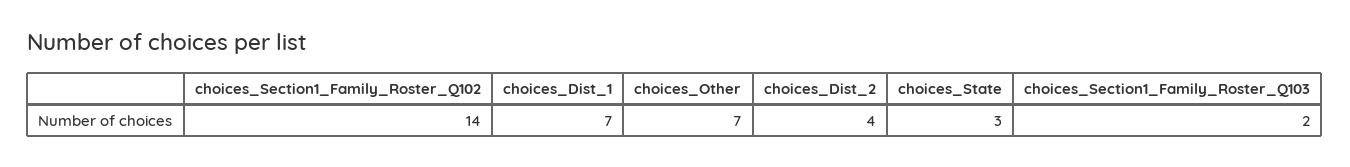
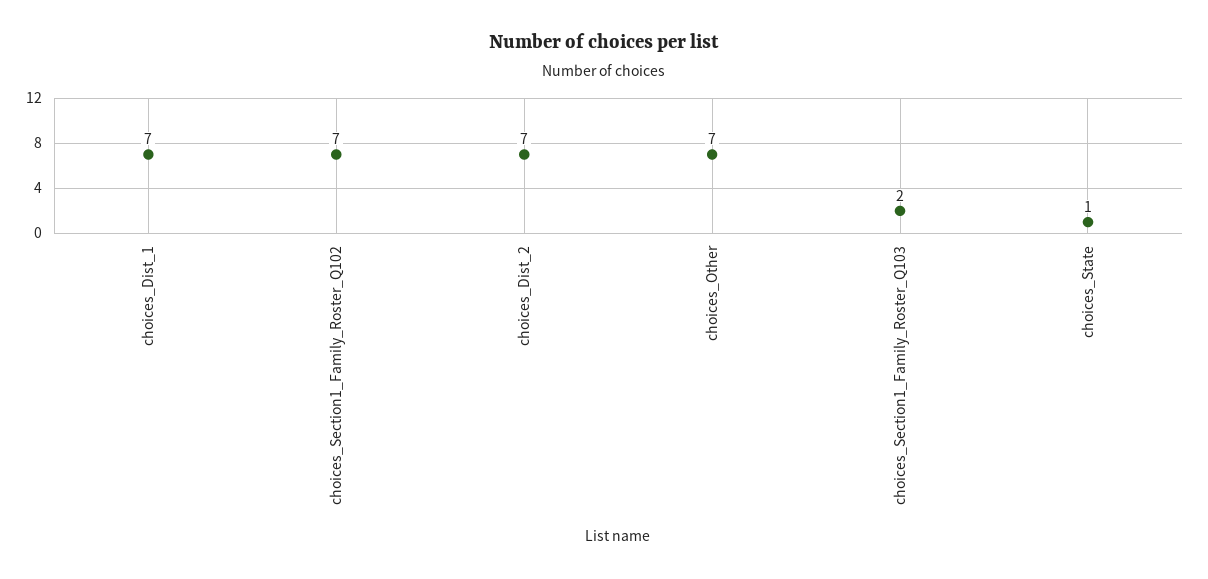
  {
-   "choices_Section1_Family_Roster_Q102": 14,
+   "choices_Section1_Family_Roster_Q102": 7,
    "choices_Dist_1": 7,
    "choices_Other": 7,
-   "choices_Dist_2": 4,
+   "choices_Dist_2": 7,
-   "choices_State": 3,
+   "choices_State": 1,
    "choices_Section1_Family_Roster_Q103": 2
  }

